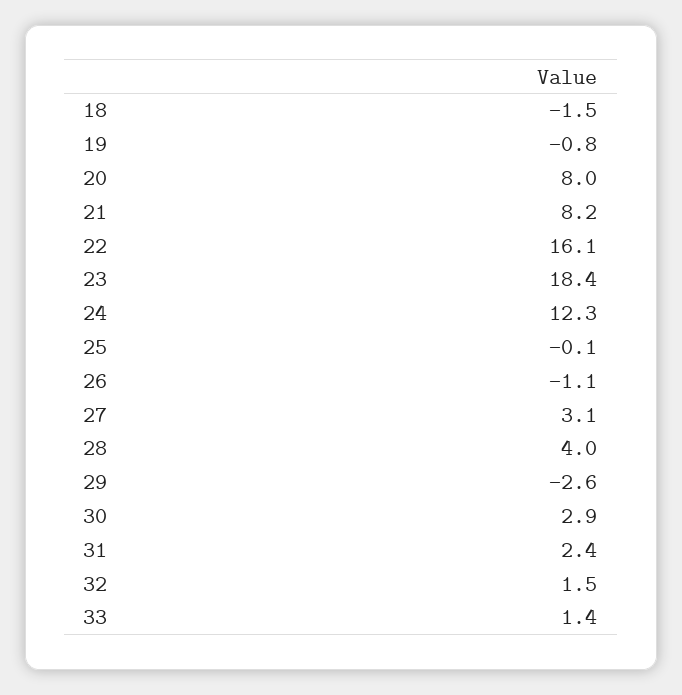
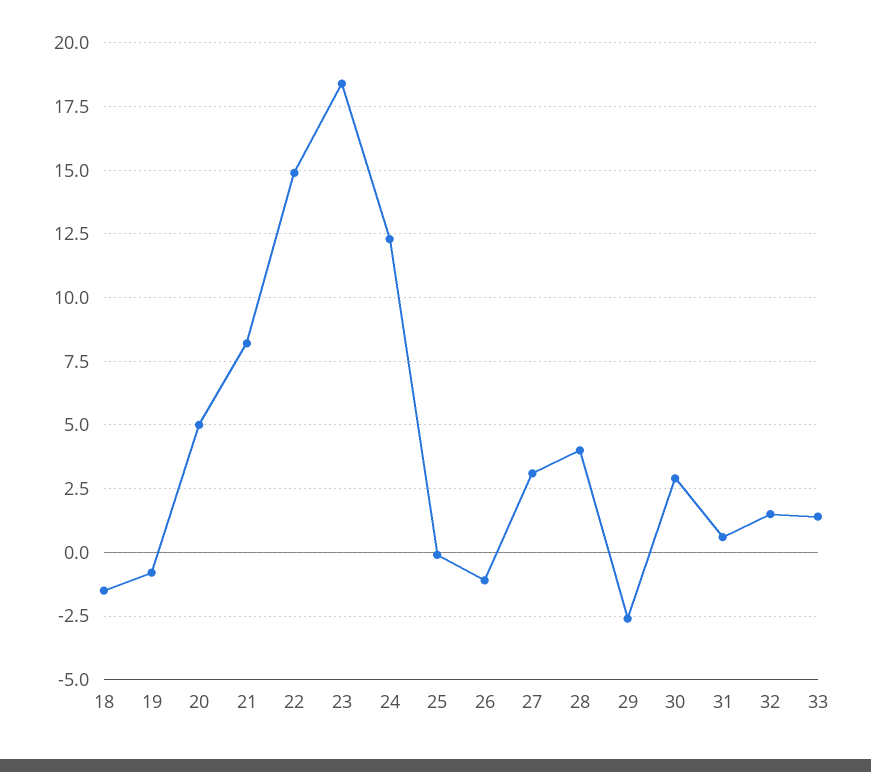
  {
    "18": -1.5,
    "19": -0.8,
-   "20": 8,
+   "20": 5,
    "21": 8.2,
-   "22": 16.1,
+   "22": 15,
    "23": 18.4,
    "24": 12.3,
    "25": -0.1,
    "26": -1.1,
    "27": 3.1,
    "28": 4,
    "29": -2.6,
    "30": 2.9,
-   "31": 2.4,
+   "31": 0.5,
    "32": 1.5,
    "33": 1.4
  }

